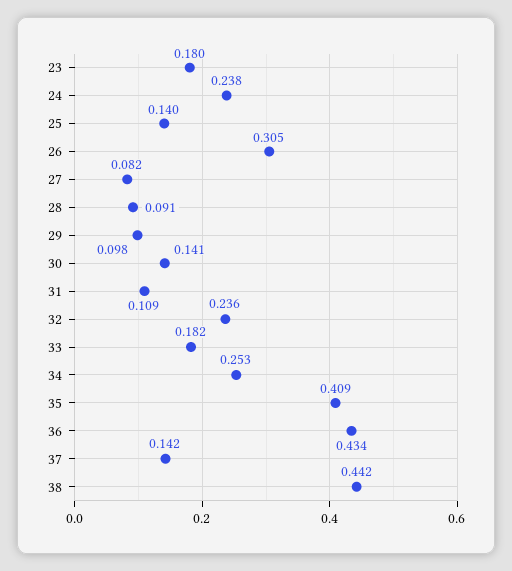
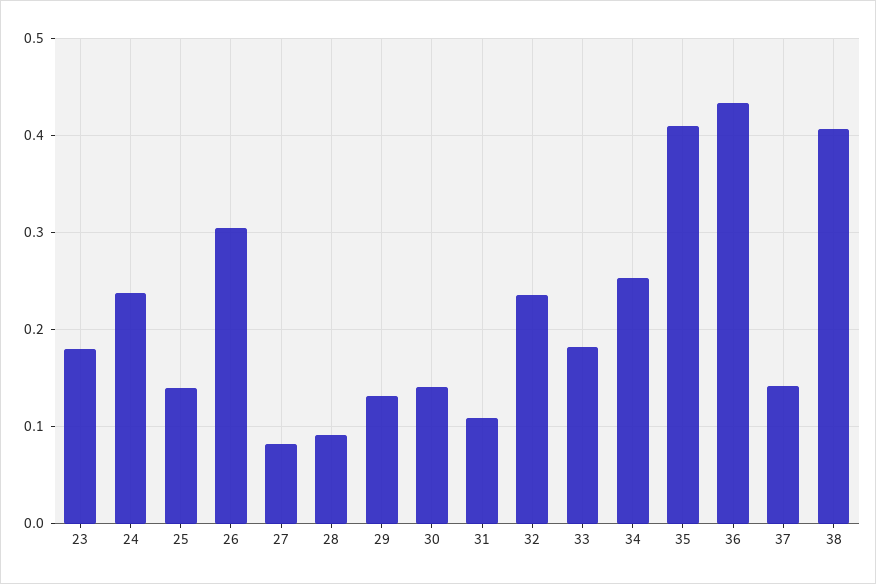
  {
    "23": 0.18,
    "24": 0.238,
    "25": 0.14,
    "26": 0.305,
    "27": 0.082,
    "28": 0.091,
-   "29": 0.098,
+   "29": 0.13,
    "30": 0.141,
    "31": 0.109,
    "32": 0.236,
    "33": 0.182,
    "34": 0.253,
    "35": 0.409,
    "36": 0.434,
    "37": 0.142,
-   "38": 0.442
+   "38": 0.41
  }

